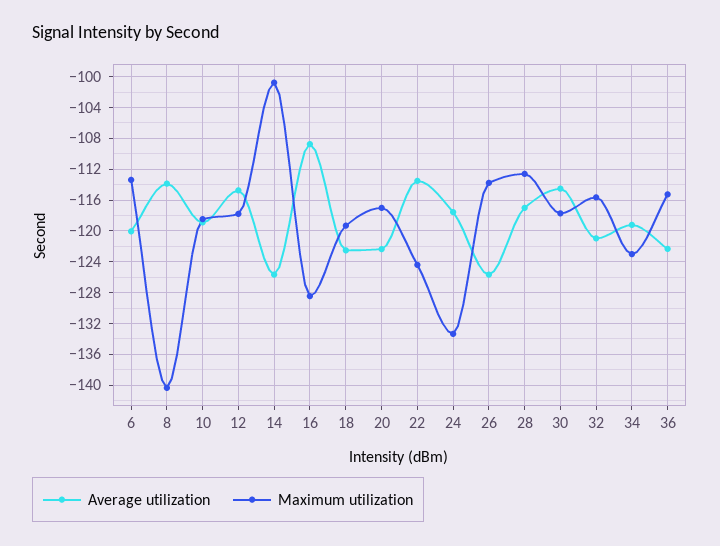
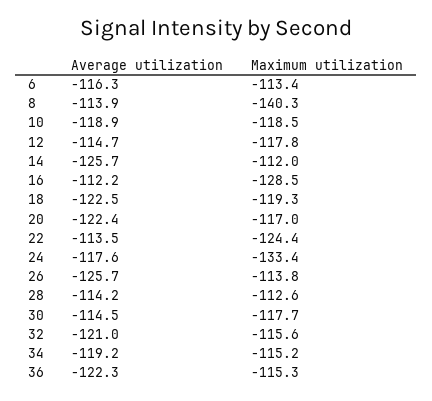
  {
    "Average utilization": {
-     "6": -120,
+     "6": -116.3,
      "8": -113.9,
      "10": -118.9,
      "12": -114.7,
      "14": -125.7,
-     "16": -109,
+     "16": -112.2,
      "18": -122.5,
      "20": -122.4,
      "22": -113.5,
      "24": -117.6,
      "26": -125.7,
-     "28": -117,
+     "28": -114.2,
      "30": -114.5,
      "32": -121,
      "34": -119.2,
      "36": -122.3
    },
    "Maximum utilization": {
      "6": -113.4,
      "8": -140.3,
      "10": -118.5,
      "12": -117.8,
-     "14": -101,
+     "14": -112,
      "16": -128.5,
      "18": -119.3,
      "20": -117,
      "22": -124.4,
      "24": -133.4,
      "26": -113.8,
      "28": -112.6,
      "30": -117.7,
      "32": -115.6,
-     "34": -123,
+     "34": -115.2,
      "36": -115.3
    }
  }

